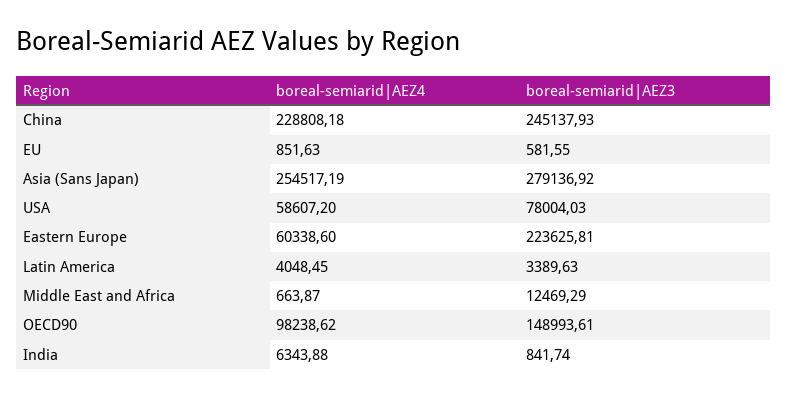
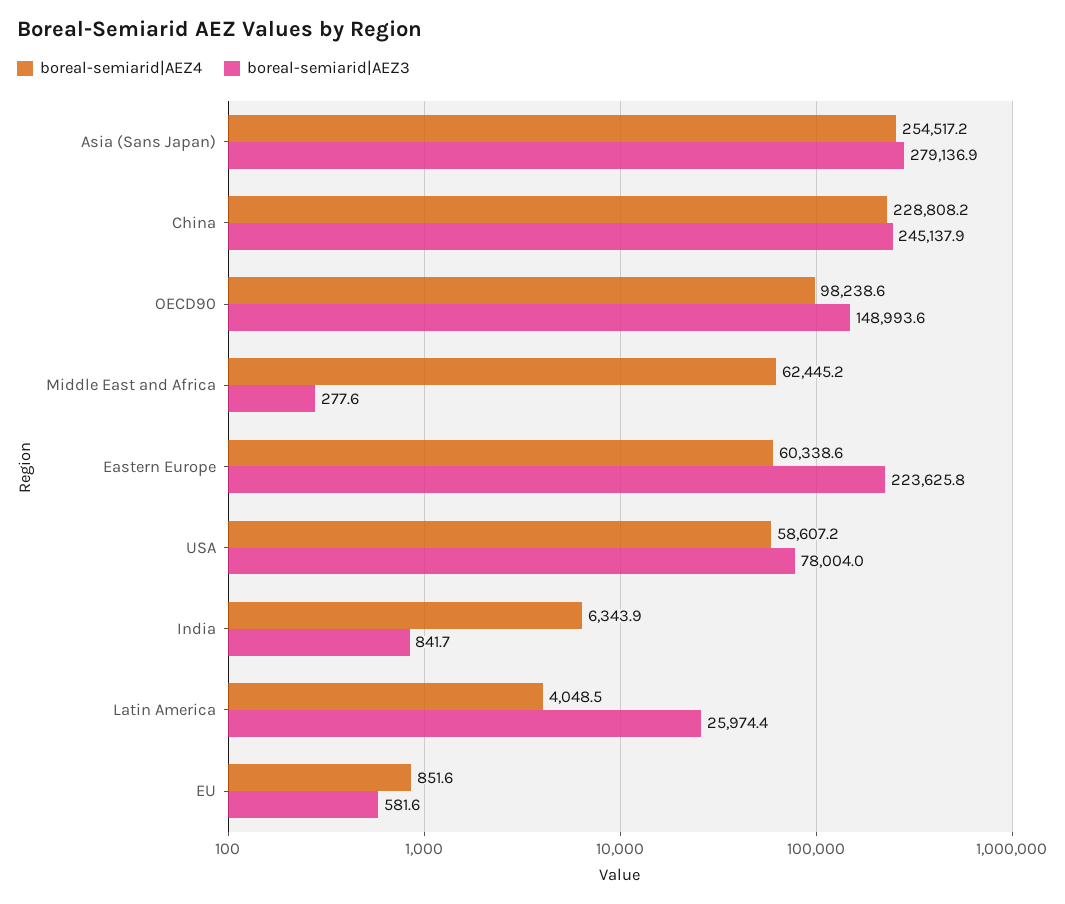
  {
    "boreal-semiarid|AEZ4": {
      "China": 228808.18,
      "EU": 851.63,
      "Asia (Sans Japan)": 254517.19,
      "USA": 58607.2,
      "Eastern Europe": 60338.6,
      "Latin America": 4048.45,
-     "Middle East and Africa": 663.87,
+     "Middle East and Africa": 62445.2,
      "OECD90": 98238.62,
      "India": 6343.88
    },
    "boreal-semiarid|AEZ3": {
      "China": 245137.93,
      "EU": 581.55,
      "Asia (Sans Japan)": 279136.92,
      "USA": 78004.03,
      "Eastern Europe": 223625.81,
-     "Latin America": 3389.63,
+     "Latin America": 25974.4,
-     "Middle East and Africa": 12469.29,
+     "Middle East and Africa": 277.6,
      "OECD90": 148993.61,
      "India": 841.74
    }
  }

